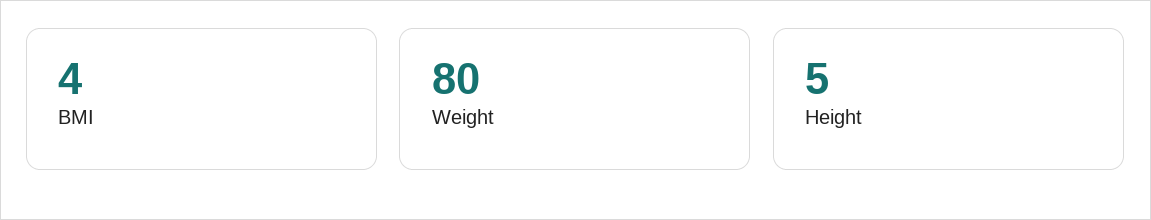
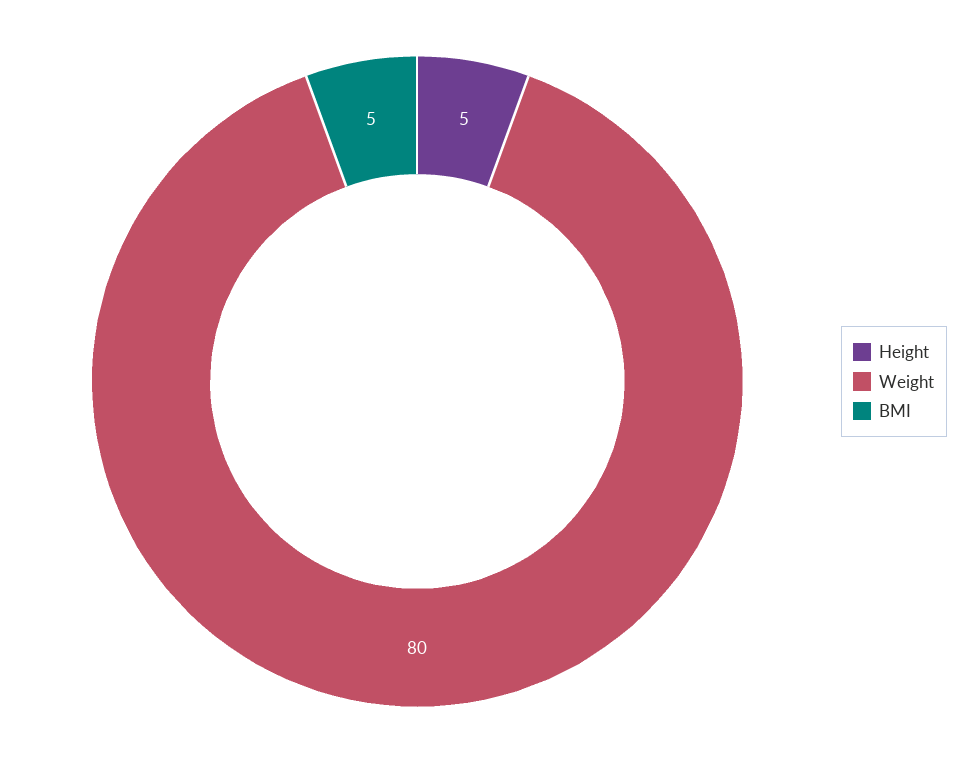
  {
-   "BMI": 4,
+   "BMI": 5,
    "Weight": 80,
    "Height": 5
  }

